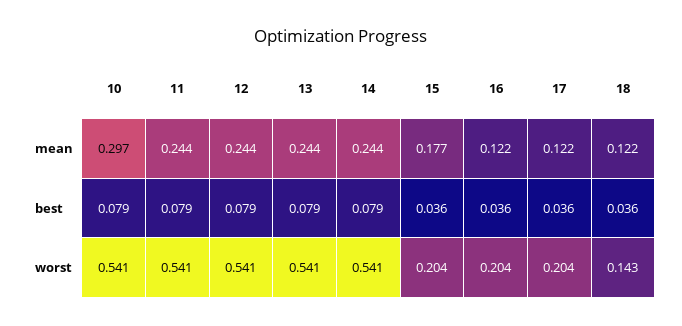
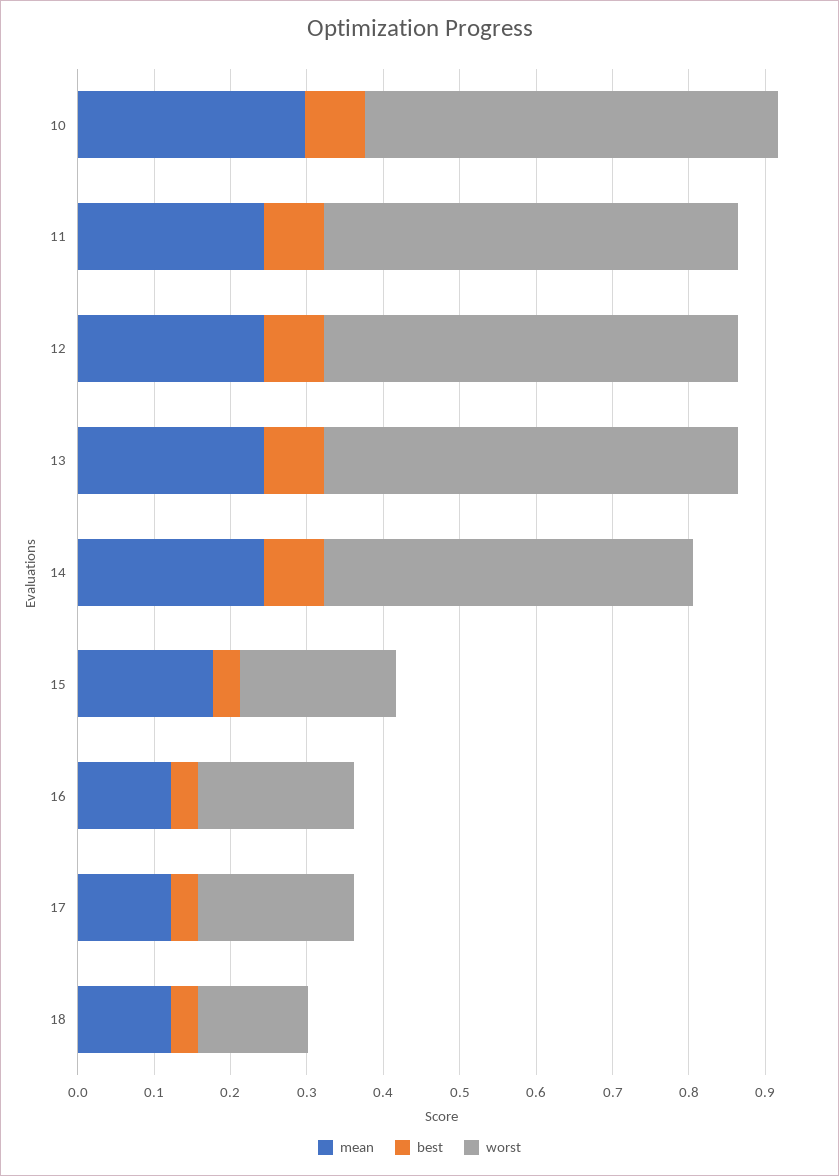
  {
    "mean": {
      "10": 0.297,
      "11": 0.244,
      "12": 0.244,
      "13": 0.244,
      "14": 0.244,
      "15": 0.177,
      "16": 0.122,
      "17": 0.122,
      "18": 0.122
    },
    "best": {
      "10": 0.079,
      "11": 0.079,
      "12": 0.079,
      "13": 0.079,
      "14": 0.079,
      "15": 0.036,
      "16": 0.036,
      "17": 0.036,
      "18": 0.036
    },
    "worst": {
      "10": 0.541,
      "11": 0.541,
      "12": 0.541,
      "13": 0.541,
-     "14": 0.541,
+     "14": 0.48,
      "15": 0.204,
      "16": 0.204,
      "17": 0.204,
      "18": 0.143
    }
  }

